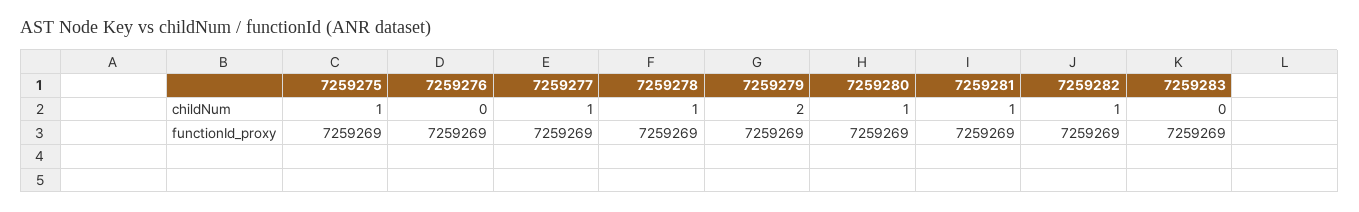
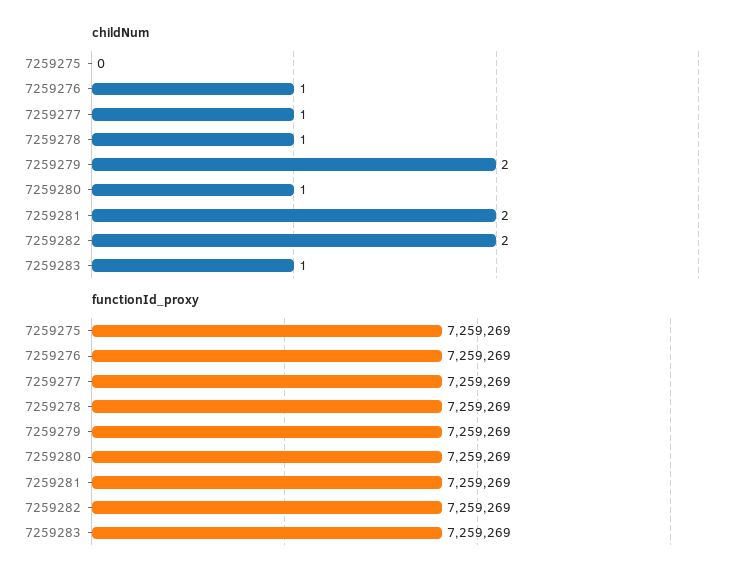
  {
    "childNum": {
-     "7259275": 1,
+     "7259275": 0,
-     "7259276": 0,
+     "7259276": 1,
      "7259277": 1,
      "7259278": 1,
      "7259279": 2,
      "7259280": 1,
-     "7259281": 1,
+     "7259281": 2,
-     "7259282": 1,
+     "7259282": 2,
-     "7259283": 0
+     "7259283": 1
    },
    "functionId_proxy": {
      "7259275": 7259269,
      "7259276": 7259269,
      "7259277": 7259269,
      "7259278": 7259269,
      "7259279": 7259269,
      "7259280": 7259269,
      "7259281": 7259269,
      "7259282": 7259269,
      "7259283": 7259269
    }
  }

